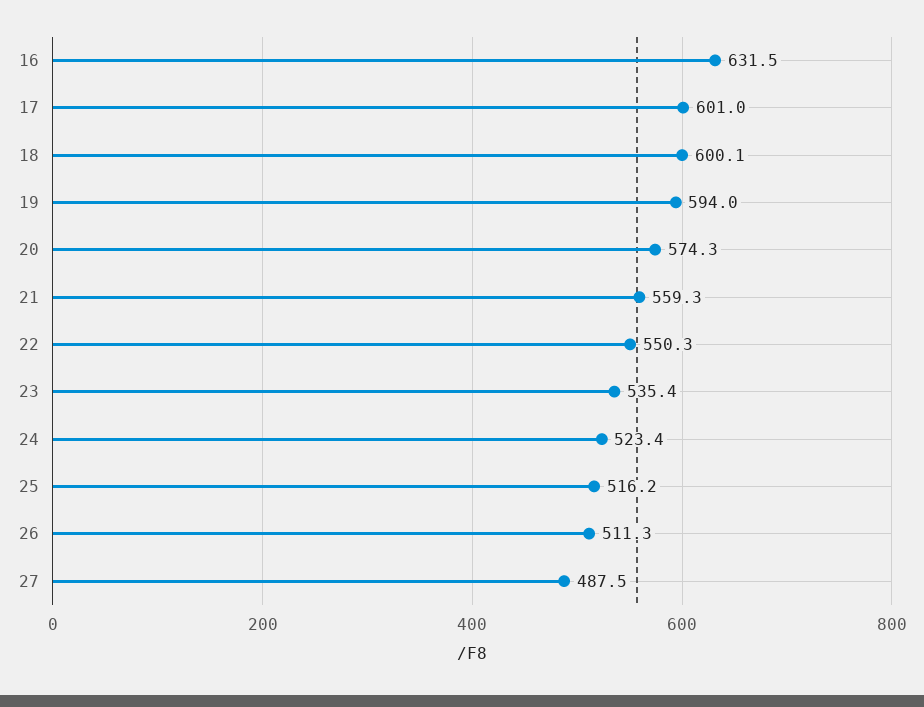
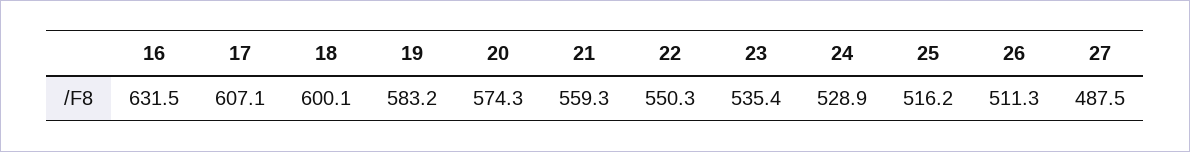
  {
    "16": 631.5,
-   "17": 601,
+   "17": 607.1,
    "18": 600.1,
-   "19": 594,
+   "19": 583.2,
    "20": 574.3,
    "21": 559.3,
    "22": 550.3,
    "23": 535.4,
-   "24": 523.4,
+   "24": 528.9,
    "25": 516.2,
    "26": 511.3,
    "27": 487.5
  }

